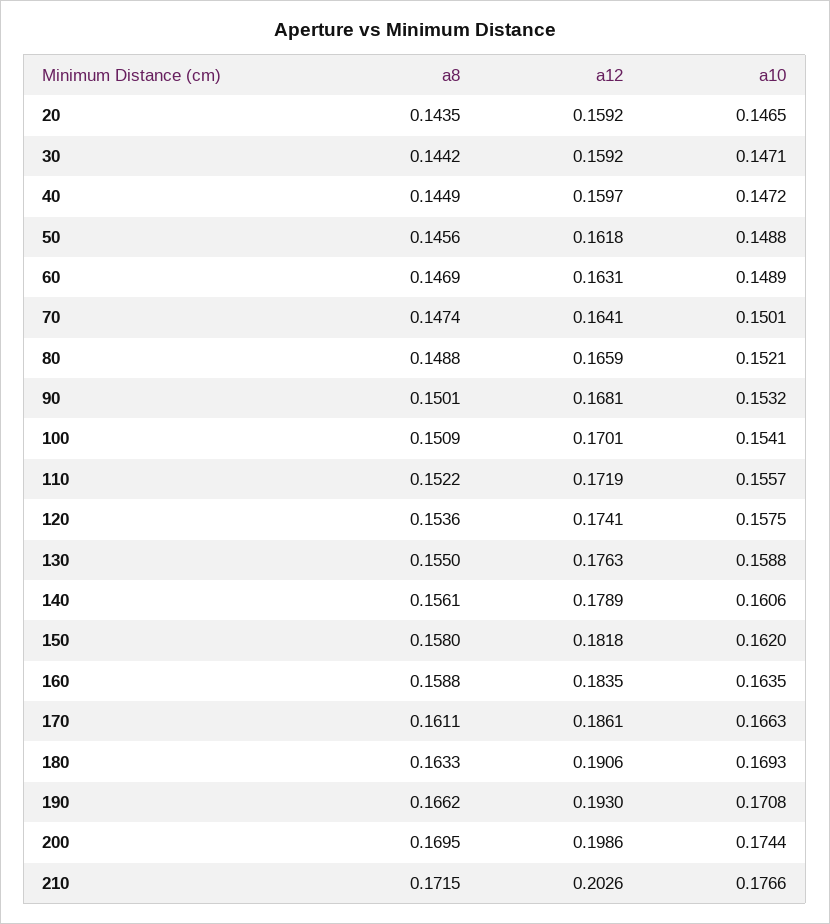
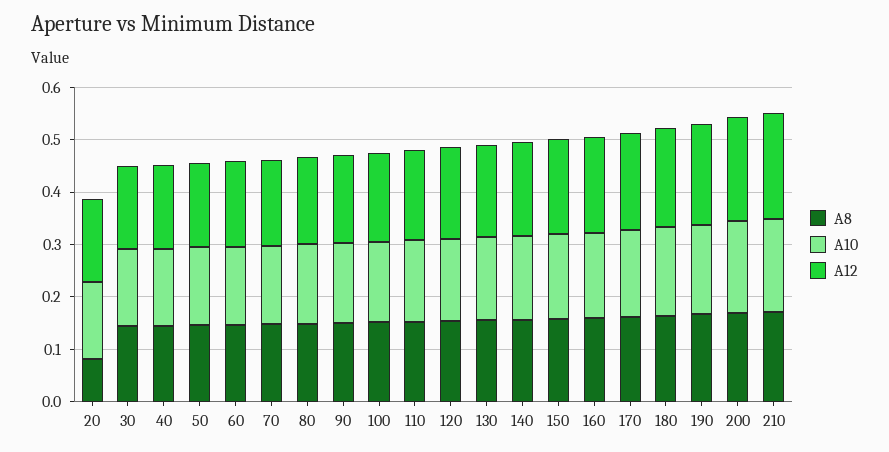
  {
    "a8": {
-     "20": 0.1435,
+     "20": 0.08,
      "30": 0.1442,
      "40": 0.1449,
      "50": 0.1456,
      "60": 0.1469,
      "70": 0.1474,
      "80": 0.1488,
      "90": 0.1501,
      "100": 0.1509,
      "110": 0.1522,
      "120": 0.1536,
      "130": 0.155,
      "140": 0.1561,
      "150": 0.158,
      "160": 0.1588,
      "170": 0.1611,
      "180": 0.1633,
      "190": 0.1662,
      "200": 0.1695,
      "210": 0.1715
    },
    "a12": {
      "20": 0.1592,
      "30": 0.1592,
      "40": 0.1597,
      "50": 0.1618,
      "60": 0.1631,
      "70": 0.1641,
      "80": 0.1659,
      "90": 0.1681,
      "100": 0.1701,
      "110": 0.1719,
      "120": 0.1741,
      "130": 0.1763,
      "140": 0.1789,
      "150": 0.1818,
      "160": 0.1835,
      "170": 0.1861,
      "180": 0.1906,
      "190": 0.193,
      "200": 0.1986,
      "210": 0.2026
    },
    "a10": {
      "20": 0.1465,
      "30": 0.1471,
      "40": 0.1472,
      "50": 0.1488,
      "60": 0.1489,
      "70": 0.1501,
      "80": 0.1521,
      "90": 0.1532,
      "100": 0.1541,
      "110": 0.1557,
      "120": 0.1575,
      "130": 0.1588,
      "140": 0.1606,
      "150": 0.162,
      "160": 0.1635,
      "170": 0.1663,
      "180": 0.1693,
      "190": 0.1708,
      "200": 0.1744,
      "210": 0.1766
    }
  }

